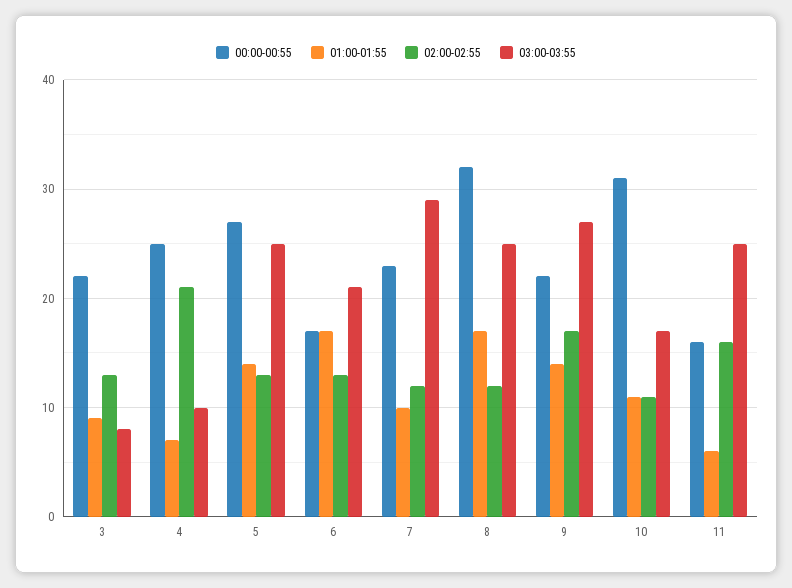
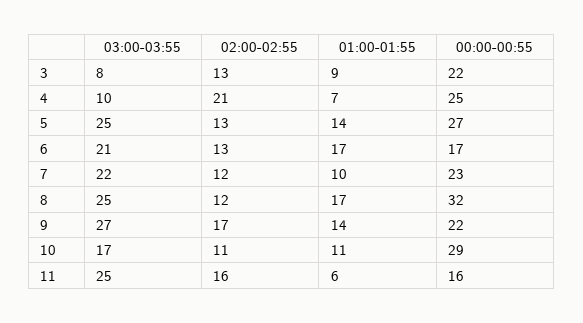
  {
    "00:00-00:55": {
      "3": 22,
      "4": 25,
      "5": 27,
      "6": 17,
      "7": 23,
      "8": 32,
      "9": 22,
-     "10": 31,
+     "10": 29,
      "11": 16
    },
    "01:00-01:55": {
      "3": 9,
      "4": 7,
      "5": 14,
      "6": 17,
      "7": 10,
      "8": 17,
      "9": 14,
      "10": 11,
      "11": 6
    },
    "02:00-02:55": {
      "3": 13,
      "4": 21,
      "5": 13,
      "6": 13,
      "7": 12,
      "8": 12,
      "9": 17,
      "10": 11,
      "11": 16
    },
    "03:00-03:55": {
      "3": 8,
      "4": 10,
      "5": 25,
      "6": 21,
-     "7": 29,
+     "7": 22,
      "8": 25,
      "9": 27,
      "10": 17,
      "11": 25
    }
  }

